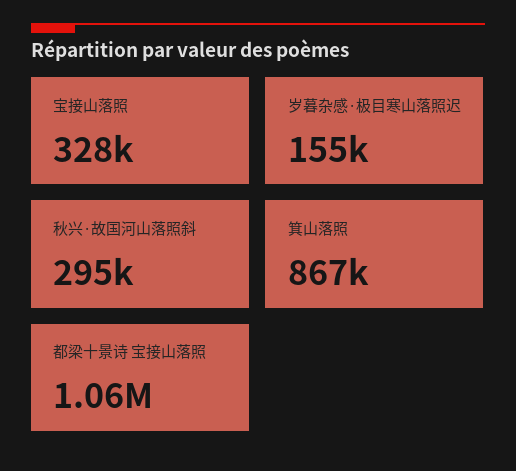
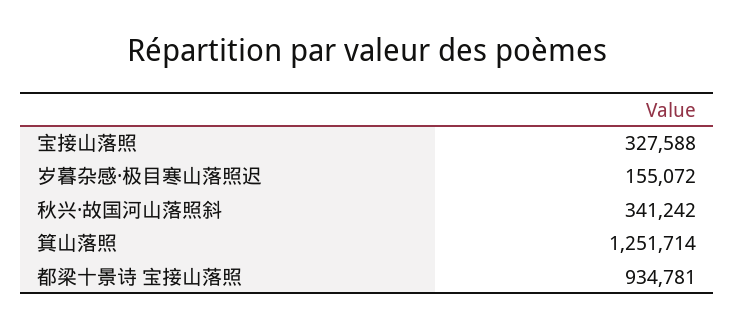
  {
    "宝接山落照": 327588,
    "岁暮杂感·极目寒山落照迟": 155072,
-   "秋兴·故国河山落照斜": 295000,
+   "秋兴·故国河山落照斜": 341242,
-   "箕山落照": 867000,
+   "箕山落照": 1251714,
-   "都梁十景诗 宝接山落照": 1060000
+   "都梁十景诗 宝接山落照": 934781
  }

